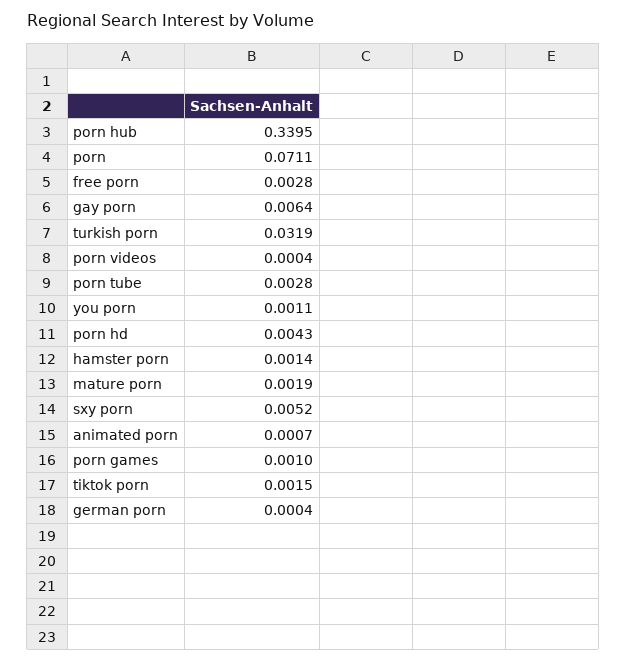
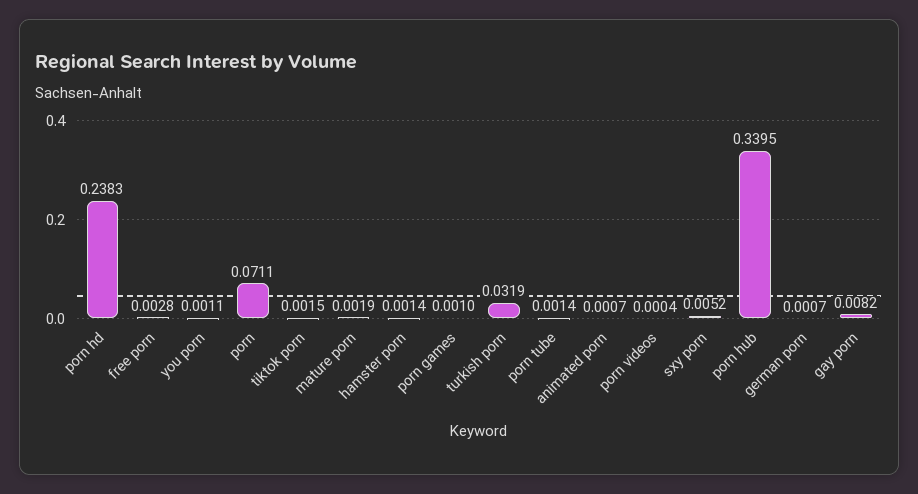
  {
    "porn hub": 0.3395,
    "porn": 0.0711,
    "free porn": 0.0028,
-   "gay porn": 0.0064,
+   "gay porn": 0.0082,
    "turkish porn": 0.0319,
    "porn videos": 0.0004,
-   "porn tube": 0.0028,
+   "porn tube": 0.0014,
    "you porn": 0.0011,
-   "porn hd": 0.0043,
+   "porn hd": 0.2383,
    "hamster porn": 0.0014,
    "mature porn": 0.0019,
    "sxy porn": 0.0052,
    "animated porn": 0.0007,
    "porn games": 0.001,
    "tiktok porn": 0.0015,
-   "german porn": 0.0004
+   "german porn": 0.0007
  }

